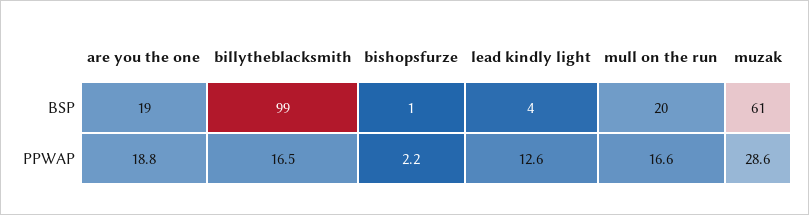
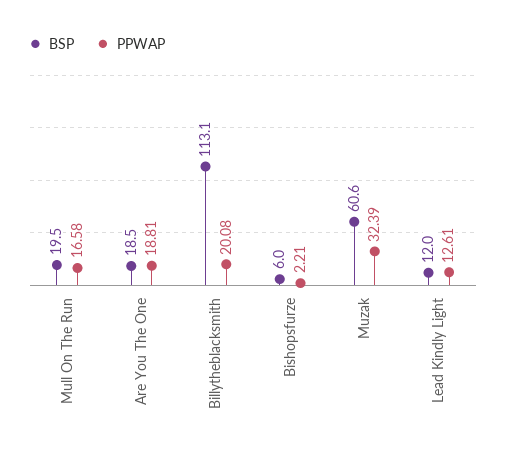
  {
    "BSP": {
      "are you the one": 18.5,
-     "billytheblacksmith": 99,
+     "billytheblacksmith": 113.1,
-     "bishopsfurze": 1,
+     "bishopsfurze": 6,
-     "lead kindly light": 4,
+     "lead kindly light": 12,
      "mull on the run": 19.5,
      "muzak": 60.6
    },
    "PPWAP": {
      "are you the one": 18.81,
-     "billytheblacksmith": 16.5,
+     "billytheblacksmith": 20.08,
      "bishopsfurze": 2.21,
      "lead kindly light": 12.61,
      "mull on the run": 16.58,
-     "muzak": 28.6
+     "muzak": 32.39
    }
  }

